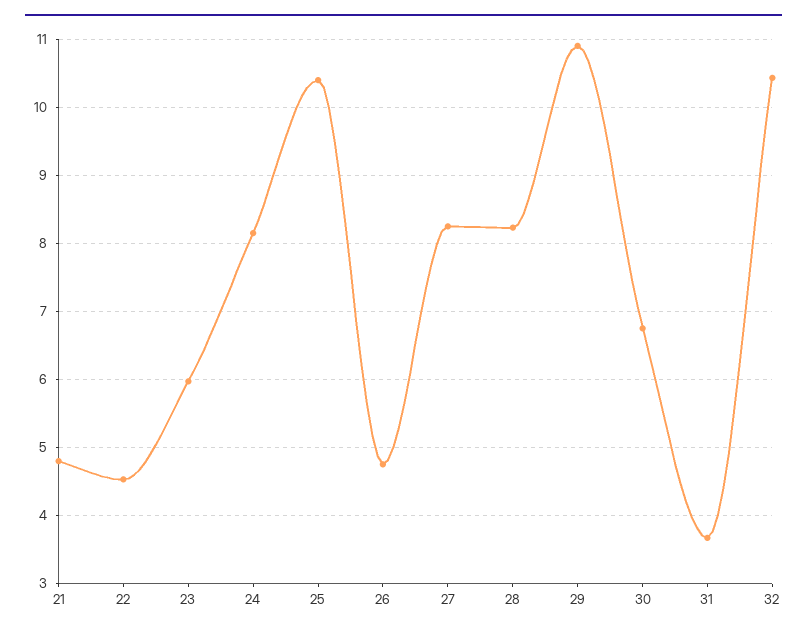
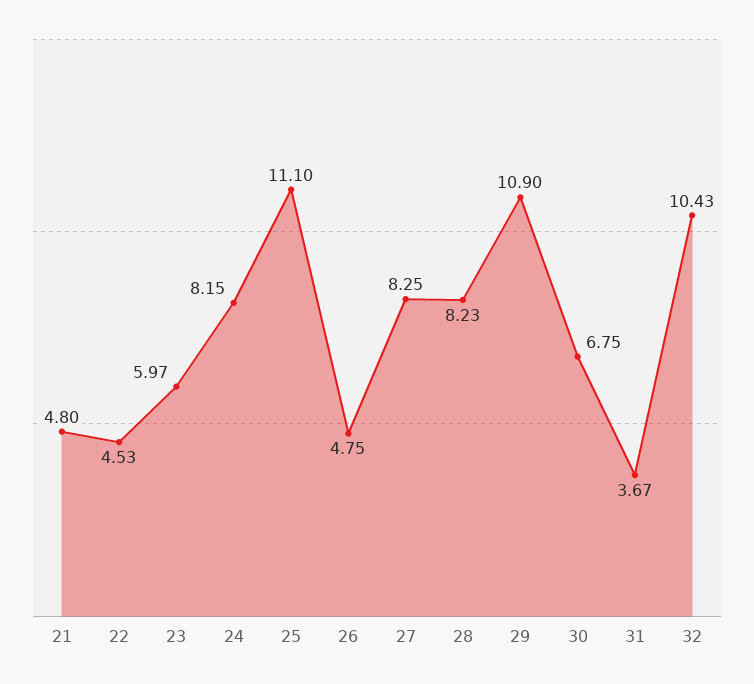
  {
    "21": 4.8,
    "22": 4.53,
    "23": 5.97,
    "24": 8.15,
-   "25": 10.4,
+   "25": 11.1,
    "26": 4.75,
    "27": 8.25,
    "28": 8.23,
    "29": 10.9,
    "30": 6.75,
    "31": 3.67,
    "32": 10.43
  }

